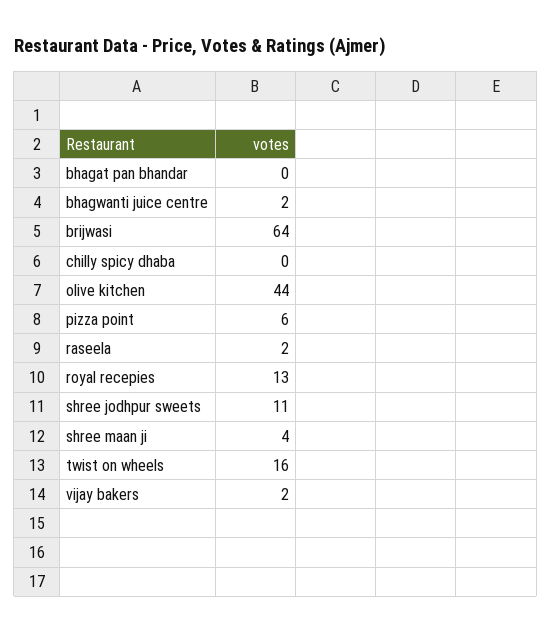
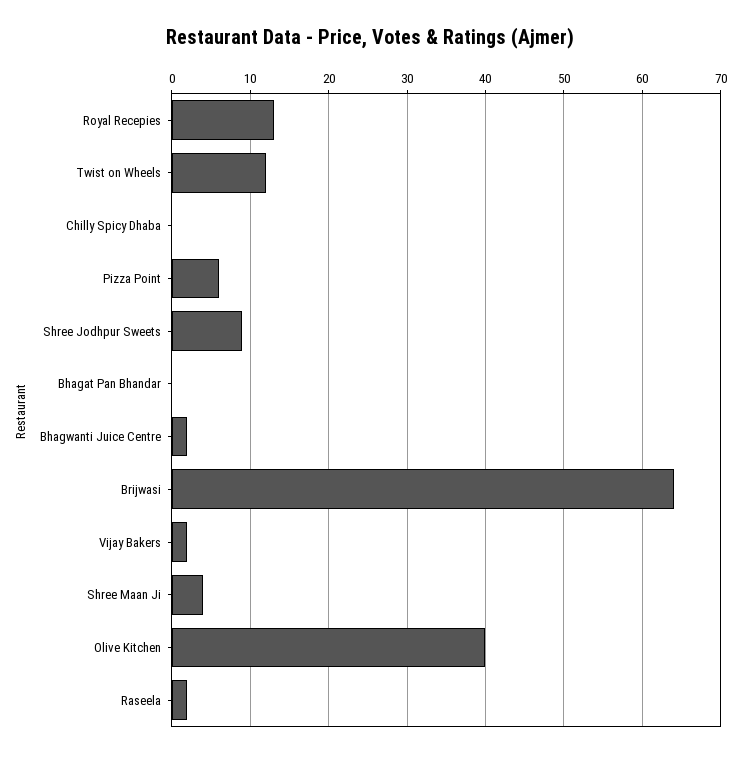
  {
    "bhagat pan bhandar": 0,
    "bhagwanti juice centre": 2,
    "brijwasi": 64,
    "chilly spicy dhaba": 0,
-   "olive kitchen": 44,
+   "olive kitchen": 40,
    "pizza point": 6,
    "raseela": 2,
    "royal recepies": 13,
-   "shree jodhpur sweets": 11,
+   "shree jodhpur sweets": 9,
    "shree maan ji": 4,
-   "twist on wheels": 16,
+   "twist on wheels": 12,
    "vijay bakers": 2
  }

